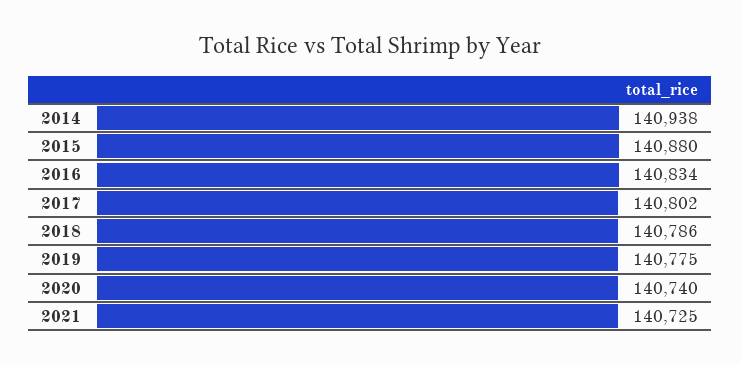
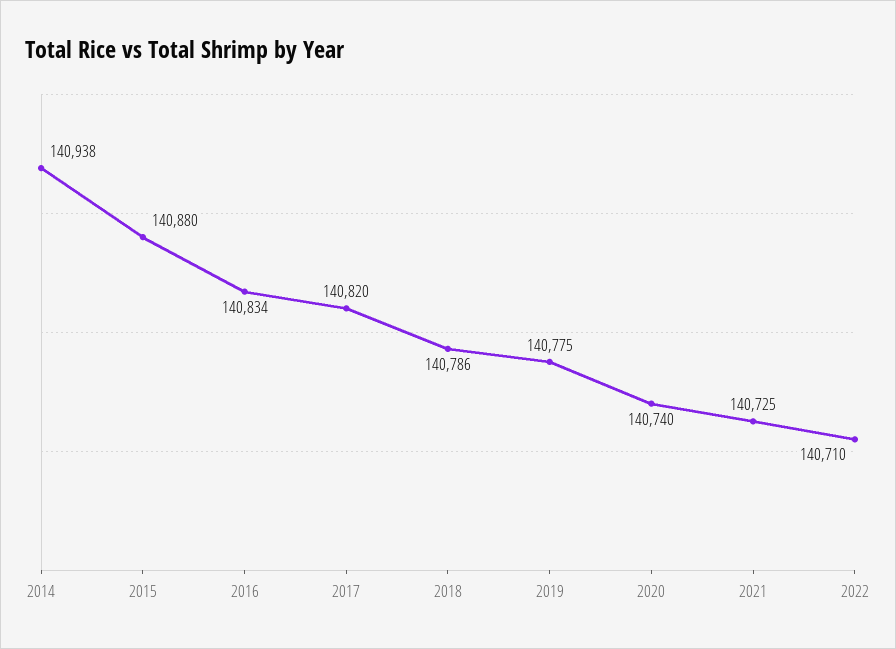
  {
    "2014": 140938,
    "2015": 140880,
    "2016": 140834,
-   "2017": 140802,
+   "2017": 140820,
    "2018": 140786,
    "2019": 140775,
    "2020": 140740,
-   "2021": 140725
+   "2021": 140725,
+   "2022": 140710
  }

